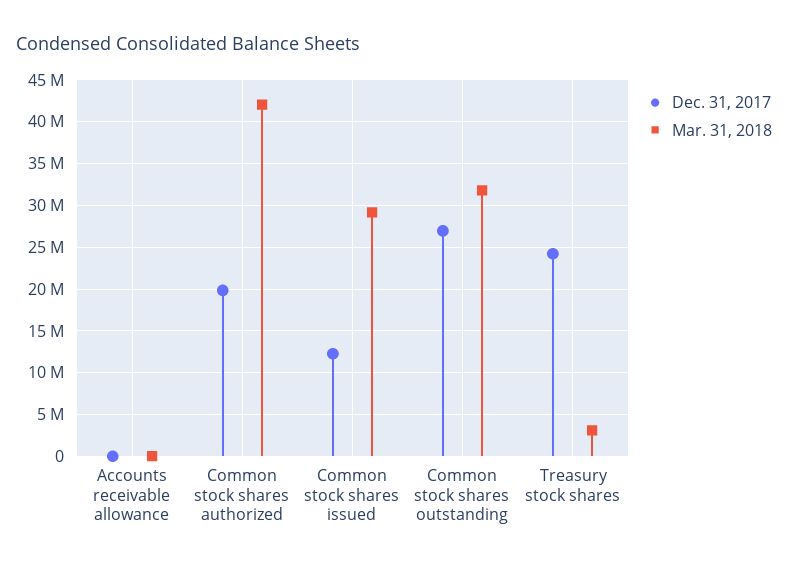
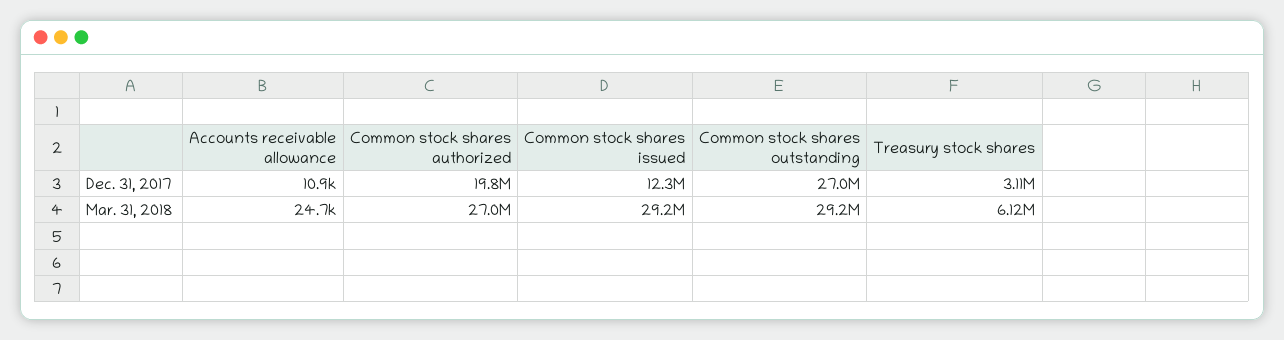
  {
    "Dec. 31, 2017": {
      "Accounts receivable allowance": 10900,
      "Common stock shares authorized": 19800000,
      "Common stock shares issued": 12300000,
      "Common stock shares outstanding": 27000000,
-     "Treasury stock shares": 24000000
+     "Treasury stock shares": 3110000
    },
    "Mar. 31, 2018": {
      "Accounts receivable allowance": 24700,
-     "Common stock shares authorized": 42000000,
+     "Common stock shares authorized": 27000000,
      "Common stock shares issued": 29200000,
-     "Common stock shares outstanding": 32000000,
+     "Common stock shares outstanding": 29200000,
-     "Treasury stock shares": 3000000
+     "Treasury stock shares": 6120000
    }
  }

